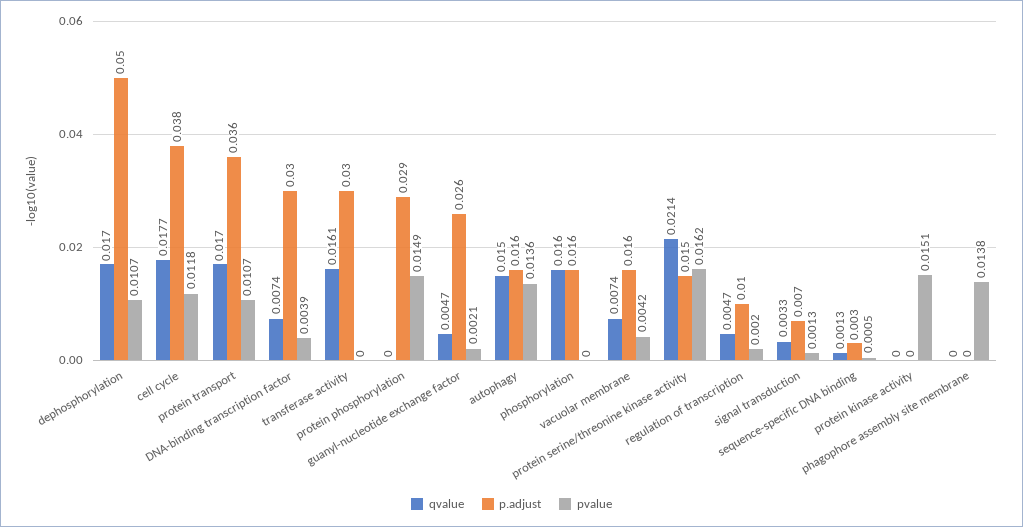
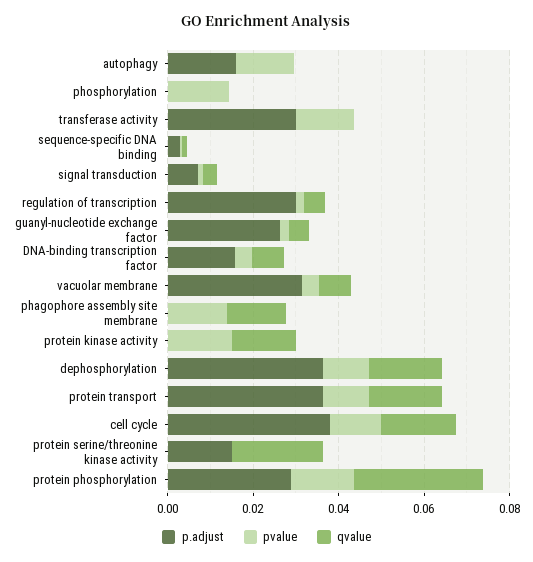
  {
    "qvalue": {
      "dephosphorylation": 0.017,
      "cell cycle": 0.0177,
      "protein transport": 0.017,
      "DNA-binding transcription factor": 0.0074,
-     "transferase activity": 0.0161,
+     "transferase activity": 0,
-     "protein phosphorylation": 0,
+     "protein phosphorylation": 0.03,
      "guanyl-nucleotide exchange factor": 0.0047,
-     "autophagy": 0.015,
+     "autophagy": 0,
-     "phosphorylation": 0.016,
+     "phosphorylation": 0,
      "vacuolar membrane": 0.0074,
      "protein serine/threonine kinase activity": 0.0214,
      "regulation of transcription": 0.0047,
      "signal transduction": 0.0033,
      "sequence-specific DNA binding": 0.0013,
-     "protein kinase activity": 0,
+     "protein kinase activity": 0.015,
-     "phagophore assembly site membrane": 0
+     "phagophore assembly site membrane": 0.015
    },
    "p.adjust": {
-     "dephosphorylation": 0.05,
+     "dephosphorylation": 0.035,
      "cell cycle": 0.038,
      "protein transport": 0.036,
-     "DNA-binding transcription factor": 0.03,
+     "DNA-binding transcription factor": 0.015,
      "transferase activity": 0.03,
      "protein phosphorylation": 0.029,
      "guanyl-nucleotide exchange factor": 0.026,
      "autophagy": 0.016,
-     "phosphorylation": 0.016,
+     "phosphorylation": 0,
-     "vacuolar membrane": 0.016,
+     "vacuolar membrane": 0.03,
      "protein serine/threonine kinase activity": 0.015,
-     "regulation of transcription": 0.01,
+     "regulation of transcription": 0.03,
      "signal transduction": 0.007,
      "sequence-specific DNA binding": 0.003,
      "protein kinase activity": 0,
      "phagophore assembly site membrane": 0
    },
    "pvalue": {
      "dephosphorylation": 0.0107,
      "cell cycle": 0.0118,
      "protein transport": 0.0107,
      "DNA-binding transcription factor": 0.0039,
-     "transferase activity": 0,
+     "transferase activity": 0.015,
      "protein phosphorylation": 0.0149,
      "guanyl-nucleotide exchange factor": 0.0021,
      "autophagy": 0.0136,
-     "phosphorylation": 0,
+     "phosphorylation": 0.015,
      "vacuolar membrane": 0.0042,
-     "protein serine/threonine kinase activity": 0.0162,
+     "protein serine/threonine kinase activity": 0,
      "regulation of transcription": 0.002,
      "signal transduction": 0.0013,
      "sequence-specific DNA binding": 0.0005,
      "protein kinase activity": 0.0151,
      "phagophore assembly site membrane": 0.0138
    }
  }

